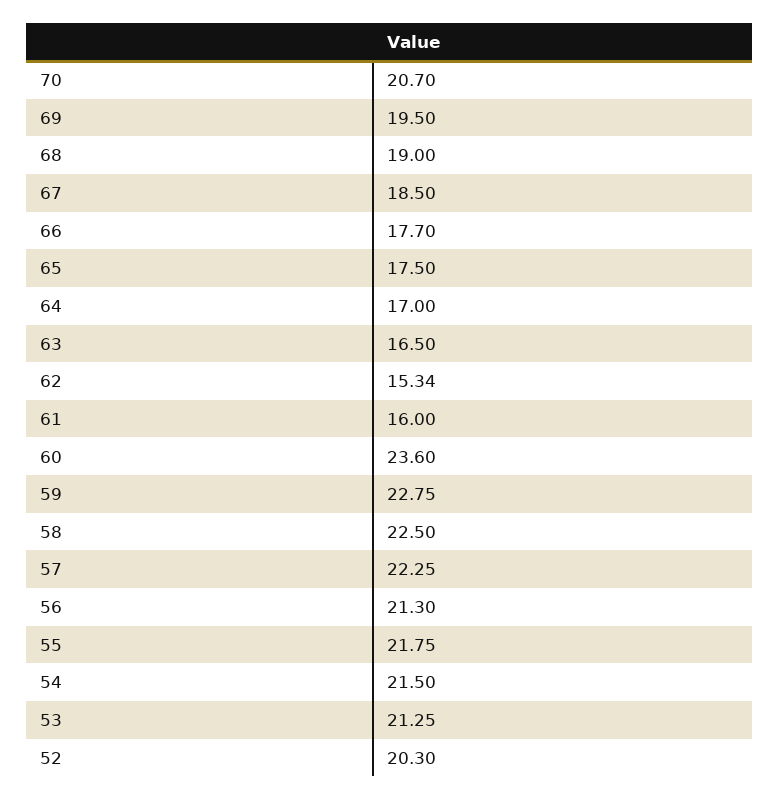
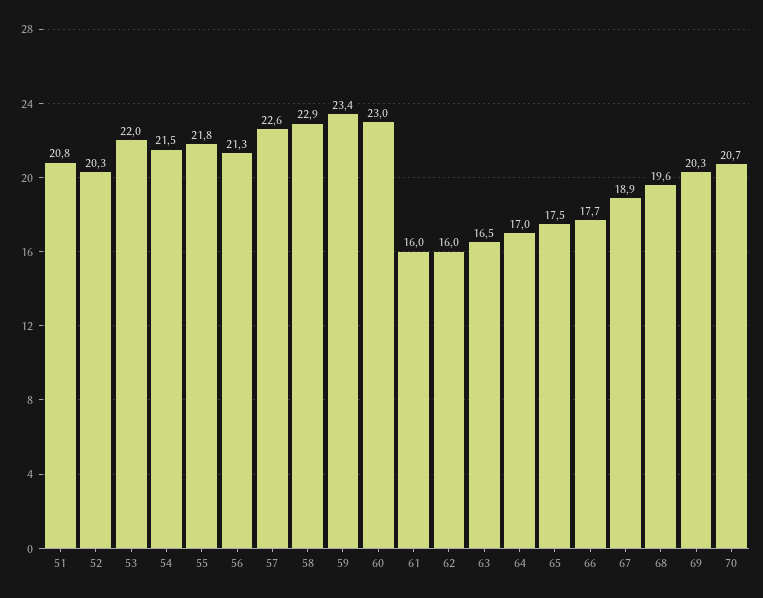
  {
    "70": 20.7,
-   "69": 19.5,
+   "69": 20.3,
-   "68": 19,
+   "68": 19.6,
-   "67": 18.5,
+   "67": 18.9,
    "66": 17.7,
    "65": 17.5,
    "64": 17,
    "63": 16.5,
-   "62": 15.34,
+   "62": 16,
    "61": 16,
-   "60": 23.6,
+   "60": 23,
-   "59": 22.75,
+   "59": 23.4,
-   "58": 22.5,
+   "58": 22.9,
-   "57": 22.25,
+   "57": 22.6,
    "56": 21.3,
    "55": 21.75,
    "54": 21.5,
-   "53": 21.25,
+   "53": 22,
-   "52": 20.3
+   "52": 20.3,
+   "51": 20.8
  }

